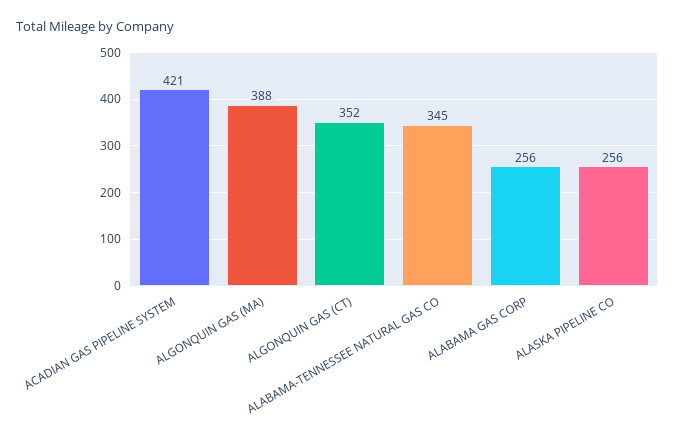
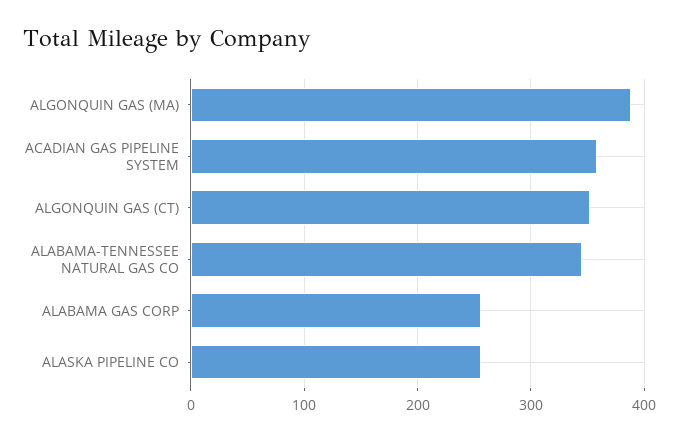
  {
-   "ACADIAN GAS PIPELINE SYSTEM": 421,
+   "ACADIAN GAS PIPELINE SYSTEM": 360,
    "ALGONQUIN GAS (MA)": 388,
    "ALGONQUIN GAS (CT)": 352,
    "ALABAMA-TENNESSEE NATURAL GAS CO": 345,
    "ALABAMA GAS CORP": 256,
    "ALASKA PIPELINE CO": 256
  }

